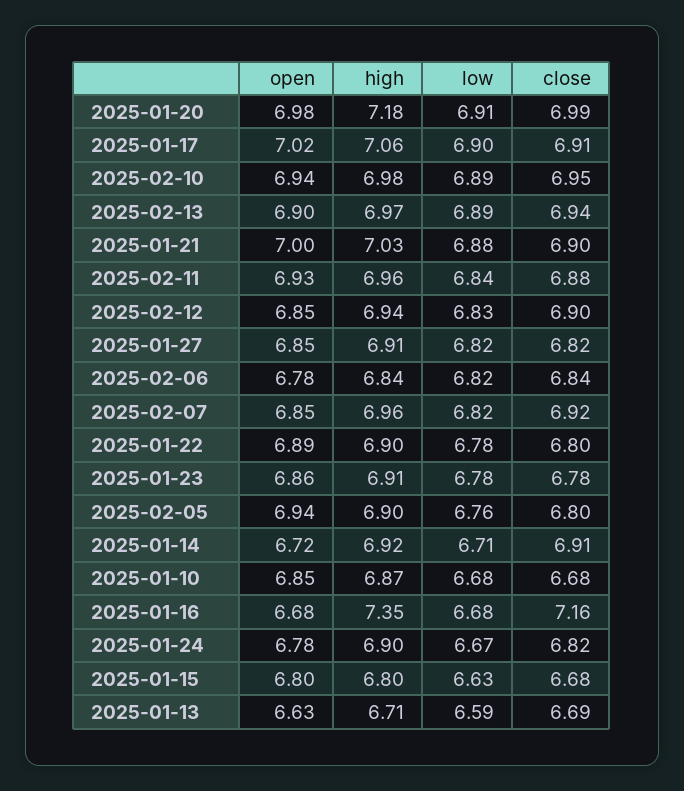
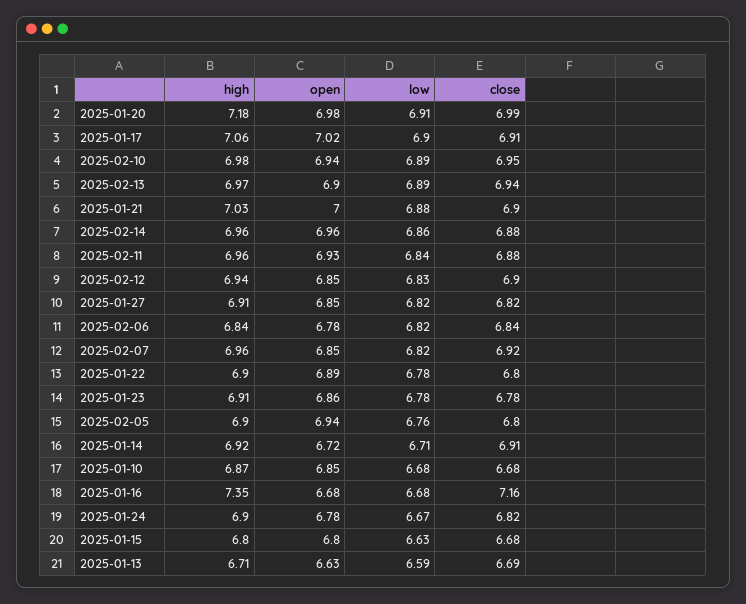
  {
    "open": {
      "2025-01-20": 6.98,
      "2025-01-17": 7.02,
      "2025-02-10": 6.94,
      "2025-02-13": 6.9,
      "2025-01-21": 7,
      "2025-02-11": 6.93,
      "2025-02-12": 6.85,
      "2025-01-27": 6.85,
      "2025-02-06": 6.78,
      "2025-02-07": 6.85,
      "2025-01-22": 6.89,
      "2025-01-23": 6.86,
      "2025-02-05": 6.94,
      "2025-01-14": 6.72,
      "2025-01-10": 6.85,
      "2025-01-16": 6.68,
      "2025-01-24": 6.78,
      "2025-01-15": 6.8,
-     "2025-01-13": 6.63
+     "2025-01-13": 6.63,
+     "2025-02-14": 6.96
    },
    "high": {
      "2025-01-20": 7.18,
      "2025-01-17": 7.06,
      "2025-02-10": 6.98,
      "2025-02-13": 6.97,
      "2025-01-21": 7.03,
      "2025-02-11": 6.96,
      "2025-02-12": 6.94,
      "2025-01-27": 6.91,
      "2025-02-06": 6.84,
      "2025-02-07": 6.96,
      "2025-01-22": 6.9,
      "2025-01-23": 6.91,
      "2025-02-05": 6.9,
      "2025-01-14": 6.92,
      "2025-01-10": 6.87,
      "2025-01-16": 7.35,
      "2025-01-24": 6.9,
      "2025-01-15": 6.8,
-     "2025-01-13": 6.71
+     "2025-01-13": 6.71,
+     "2025-02-14": 6.96
    },
    "low": {
      "2025-01-20": 6.91,
      "2025-01-17": 6.9,
      "2025-02-10": 6.89,
      "2025-02-13": 6.89,
      "2025-01-21": 6.88,
      "2025-02-11": 6.84,
      "2025-02-12": 6.83,
      "2025-01-27": 6.82,
      "2025-02-06": 6.82,
      "2025-02-07": 6.82,
      "2025-01-22": 6.78,
      "2025-01-23": 6.78,
      "2025-02-05": 6.76,
      "2025-01-14": 6.71,
      "2025-01-10": 6.68,
      "2025-01-16": 6.68,
      "2025-01-24": 6.67,
      "2025-01-15": 6.63,
-     "2025-01-13": 6.59
+     "2025-01-13": 6.59,
+     "2025-02-14": 6.86
    },
    "close": {
      "2025-01-20": 6.99,
      "2025-01-17": 6.91,
      "2025-02-10": 6.95,
      "2025-02-13": 6.94,
      "2025-01-21": 6.9,
      "2025-02-11": 6.88,
      "2025-02-12": 6.9,
      "2025-01-27": 6.82,
      "2025-02-06": 6.84,
      "2025-02-07": 6.92,
      "2025-01-22": 6.8,
      "2025-01-23": 6.78,
      "2025-02-05": 6.8,
      "2025-01-14": 6.91,
      "2025-01-10": 6.68,
      "2025-01-16": 7.16,
      "2025-01-24": 6.82,
      "2025-01-15": 6.68,
-     "2025-01-13": 6.69
+     "2025-01-13": 6.69,
+     "2025-02-14": 6.88
    }
  }

